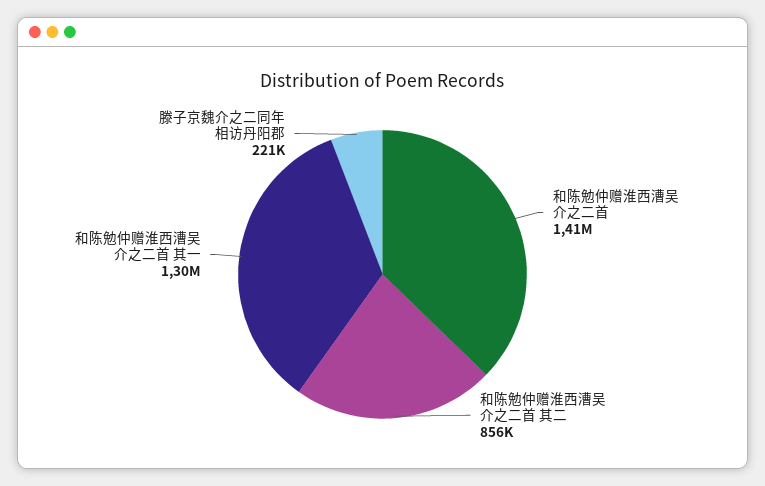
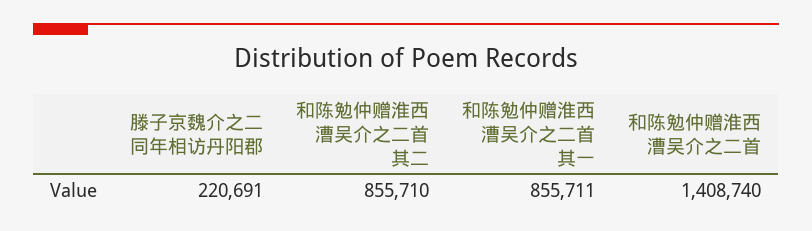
  {
    "和陈勉仲赠淮西漕吴介之二首": 1408740,
    "和陈勉仲赠淮西漕吴介之二首 其二": 855710,
-   "和陈勉仲赠淮西漕吴介之二首 其一": 1300000,
+   "和陈勉仲赠淮西漕吴介之二首 其一": 855711,
    "滕子京魏介之二同年相访丹阳郡": 220691
  }

